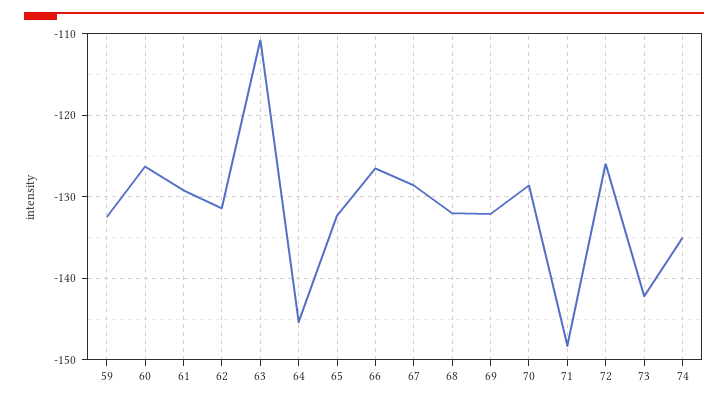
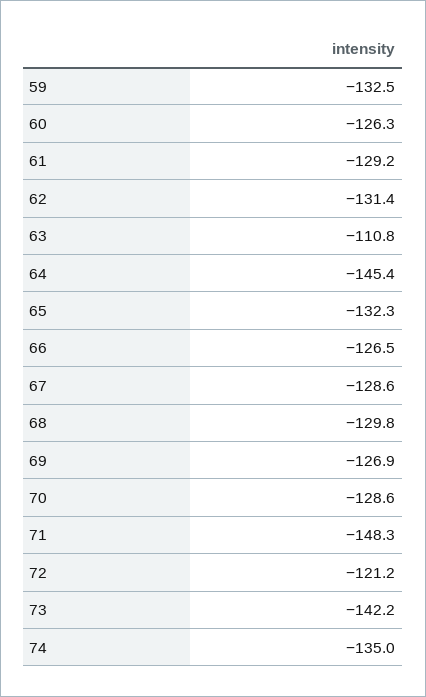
  {
    "59": -132.5,
    "60": -126.3,
    "61": -129.2,
    "62": -131.4,
    "63": -110.8,
    "64": -145.4,
    "65": -132.3,
    "66": -126.5,
    "67": -128.6,
-   "68": -132,
+   "68": -129.8,
-   "69": -132,
+   "69": -126.9,
    "70": -128.6,
    "71": -148.3,
-   "72": -126,
+   "72": -121.2,
    "73": -142.2,
    "74": -135
  }

